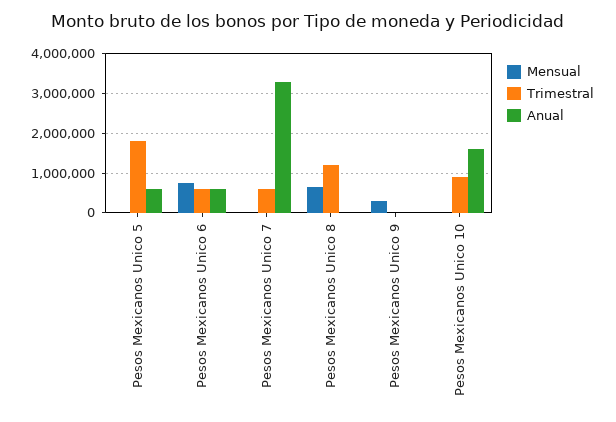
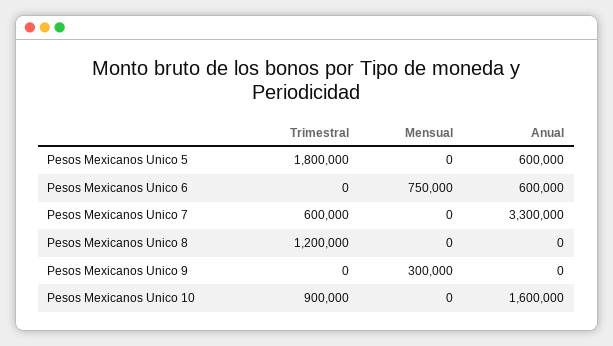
  {
    "Mensual": {
      "Pesos Mexicanos Unico 5": 0,
      "Pesos Mexicanos Unico 6": 750000,
      "Pesos Mexicanos Unico 7": 0,
-     "Pesos Mexicanos Unico 8": 600000,
+     "Pesos Mexicanos Unico 8": 0,
      "Pesos Mexicanos Unico 9": 300000,
      "Pesos Mexicanos Unico 10": 0
    },
    "Trimestral": {
      "Pesos Mexicanos Unico 5": 1800000,
-     "Pesos Mexicanos Unico 6": 600000,
+     "Pesos Mexicanos Unico 6": 0,
      "Pesos Mexicanos Unico 7": 600000,
      "Pesos Mexicanos Unico 8": 1200000,
      "Pesos Mexicanos Unico 9": 0,
      "Pesos Mexicanos Unico 10": 900000
    },
    "Anual": {
      "Pesos Mexicanos Unico 5": 600000,
      "Pesos Mexicanos Unico 6": 600000,
      "Pesos Mexicanos Unico 7": 3300000,
      "Pesos Mexicanos Unico 8": 0,
      "Pesos Mexicanos Unico 9": 0,
      "Pesos Mexicanos Unico 10": 1600000
    }
  }

